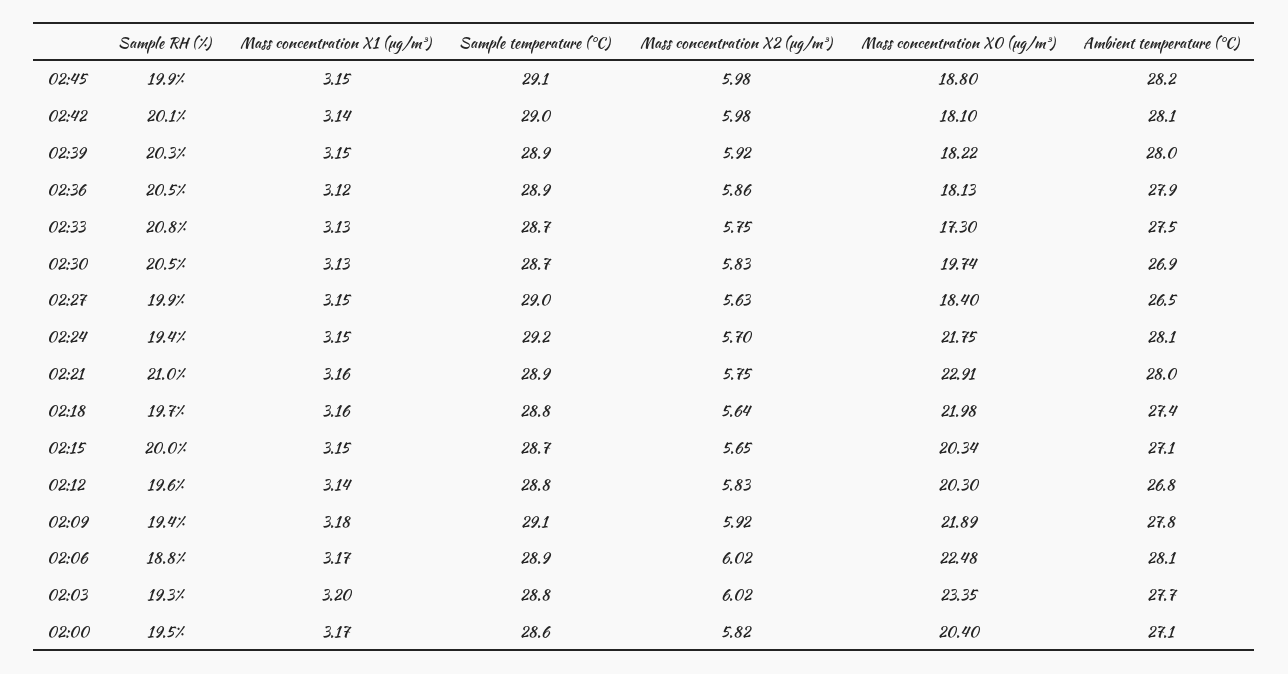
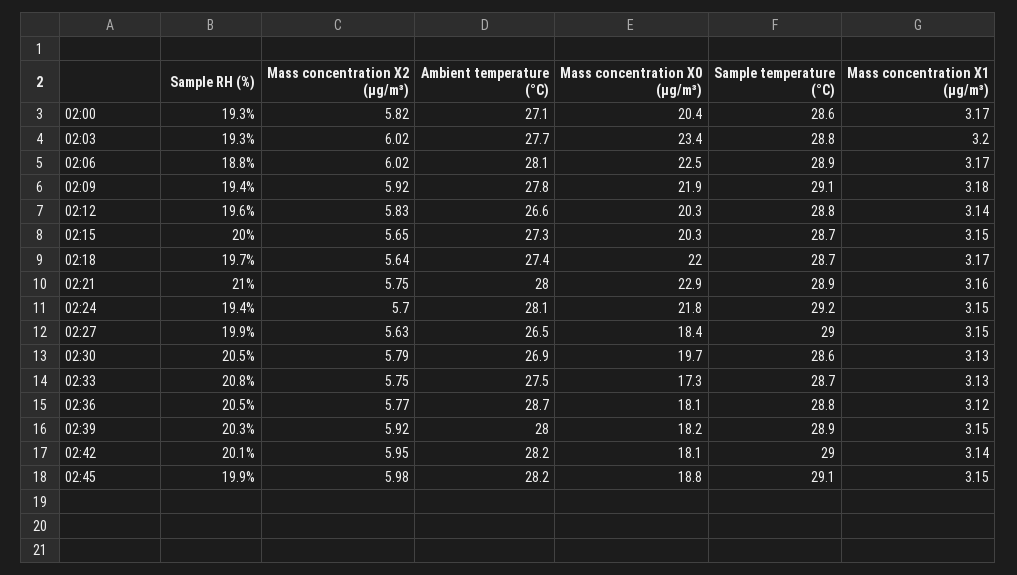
  {
    "Sample RH (%)": {
      "02:45": 19.9,
      "02:42": 20.1,
      "02:39": 20.3,
      "02:36": 20.5,
      "02:33": 20.8,
      "02:30": 20.5,
      "02:27": 19.9,
      "02:24": 19.4,
      "02:21": 21,
      "02:18": 19.7,
      "02:15": 20,
      "02:12": 19.6,
      "02:09": 19.4,
      "02:06": 18.8,
      "02:03": 19.3,
-     "02:00": 19.5
+     "02:00": 19.3
    },
    "Mass concentration X1 (μg/m³)": {
      "02:45": 3.15,
      "02:42": 3.14,
      "02:39": 3.15,
      "02:36": 3.12,
      "02:33": 3.13,
      "02:30": 3.13,
      "02:27": 3.15,
      "02:24": 3.15,
      "02:21": 3.16,
-     "02:18": 3.16,
+     "02:18": 3.17,
      "02:15": 3.15,
      "02:12": 3.14,
      "02:09": 3.18,
      "02:06": 3.17,
      "02:03": 3.2,
      "02:00": 3.17
    },
    "Sample temperature (°C)": {
      "02:45": 29.1,
      "02:42": 29,
      "02:39": 28.9,
-     "02:36": 28.9,
+     "02:36": 28.8,
      "02:33": 28.7,
-     "02:30": 28.7,
+     "02:30": 28.6,
      "02:27": 29,
      "02:24": 29.2,
      "02:21": 28.9,
-     "02:18": 28.8,
+     "02:18": 28.7,
      "02:15": 28.7,
      "02:12": 28.8,
      "02:09": 29.1,
      "02:06": 28.9,
      "02:03": 28.8,
      "02:00": 28.6
    },
    "Mass concentration X2 (μg/m³)": {
      "02:45": 5.98,
-     "02:42": 5.98,
+     "02:42": 5.95,
      "02:39": 5.92,
-     "02:36": 5.86,
+     "02:36": 5.77,
      "02:33": 5.75,
-     "02:30": 5.83,
+     "02:30": 5.79,
      "02:27": 5.63,
      "02:24": 5.7,
      "02:21": 5.75,
      "02:18": 5.64,
      "02:15": 5.65,
      "02:12": 5.83,
      "02:09": 5.92,
      "02:06": 6.02,
      "02:03": 6.02,
      "02:00": 5.82
    },
    "Mass concentration X0 (μg/m³)": {
      "02:45": 18.8,
      "02:42": 18.1,
      "02:39": 18.22,
      "02:36": 18.13,
      "02:33": 17.3,
      "02:30": 19.74,
      "02:27": 18.4,
      "02:24": 21.75,
      "02:21": 22.91,
      "02:18": 21.98,
      "02:15": 20.34,
      "02:12": 20.3,
      "02:09": 21.89,
      "02:06": 22.48,
      "02:03": 23.35,
      "02:00": 20.4
    },
    "Ambient temperature (°C)": {
      "02:45": 28.2,
-     "02:42": 28.1,
+     "02:42": 28.2,
      "02:39": 28,
-     "02:36": 27.9,
+     "02:36": 28.7,
      "02:33": 27.5,
      "02:30": 26.9,
      "02:27": 26.5,
      "02:24": 28.1,
      "02:21": 28,
      "02:18": 27.4,
-     "02:15": 27.1,
+     "02:15": 27.3,
-     "02:12": 26.8,
+     "02:12": 26.6,
      "02:09": 27.8,
      "02:06": 28.1,
      "02:03": 27.7,
      "02:00": 27.1
    }
  }

